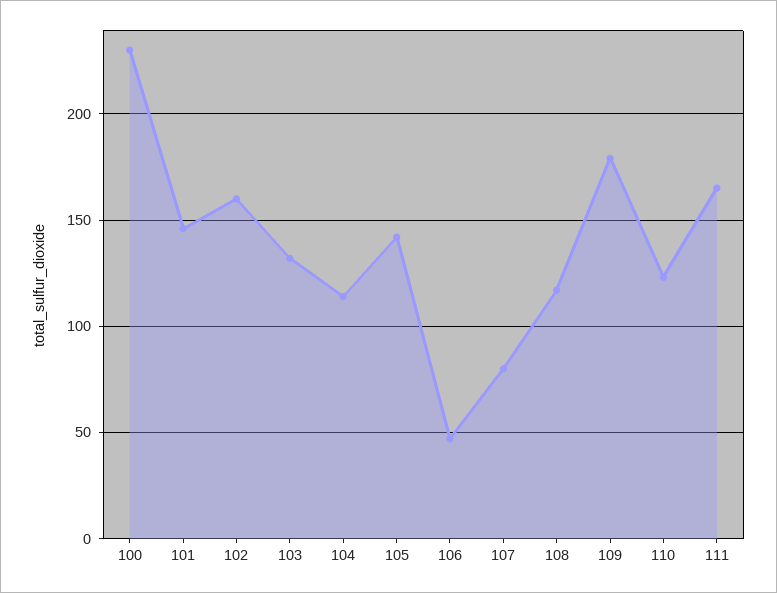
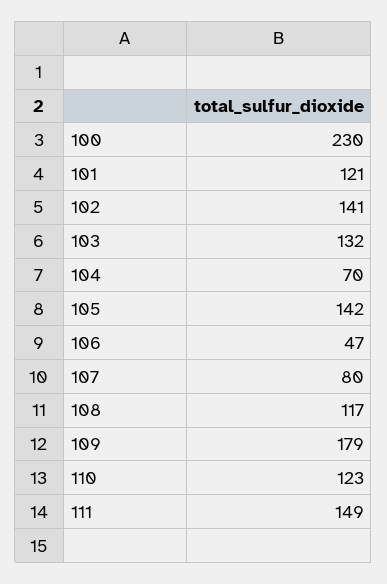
  {
    "100": 230,
-   "101": 145,
+   "101": 121,
-   "102": 160,
+   "102": 141,
    "103": 132,
-   "104": 115,
+   "104": 70,
    "105": 142,
    "106": 47,
    "107": 80,
    "108": 117,
    "109": 179,
    "110": 123,
-   "111": 165
+   "111": 149
  }

